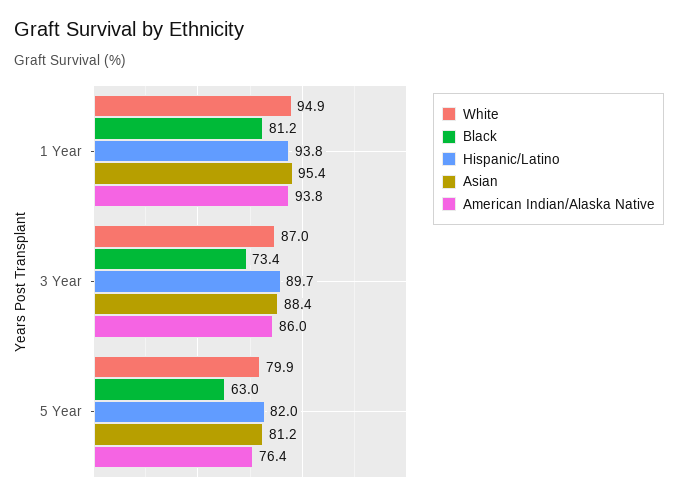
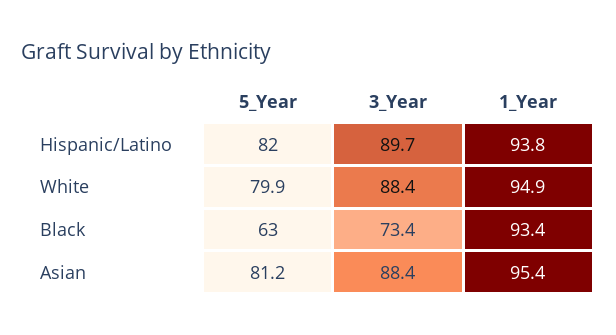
  {
    "White": {
      "1 Year": 94.9,
-     "3 Year": 87,
+     "3 Year": 88.4,
      "5 Year": 79.9
    },
    "Black": {
-     "1 Year": 81.2,
+     "1 Year": 93.4,
      "3 Year": 73.4,
      "5 Year": 63
    },
    "Hispanic/Latino": {
      "1 Year": 93.8,
      "3 Year": 89.7,
      "5 Year": 82
    },
    "Asian": {
      "1 Year": 95.4,
      "3 Year": 88.4,
      "5 Year": 81.2
-   },
+   }
-   "American Indian/Alaska Native": {
-     "1 Year": 93.8,
-     "3 Year": 86,
-     "5 Year": 76.4
-   }
  }

